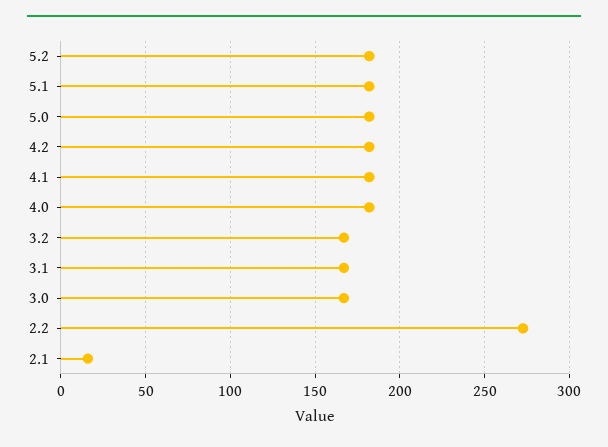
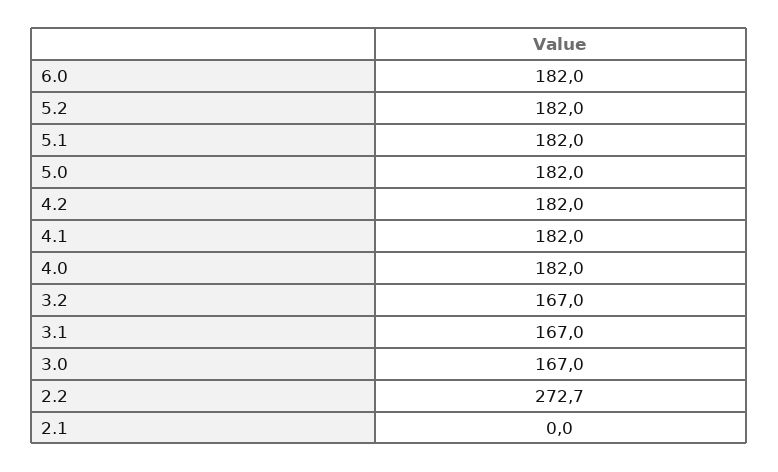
  {
    "5.2": 182,
    "5.1": 182,
    "5.0": 182,
    "4.2": 182,
    "4.1": 182,
    "4.0": 182,
    "3.2": 167,
    "3.1": 167,
    "3.0": 167,
    "2.2": 272.7,
-   "2.1": 15
+   "2.1": 0,
+   "6.0": 182
  }

